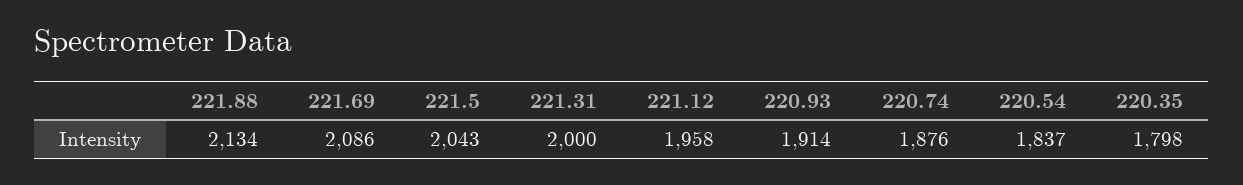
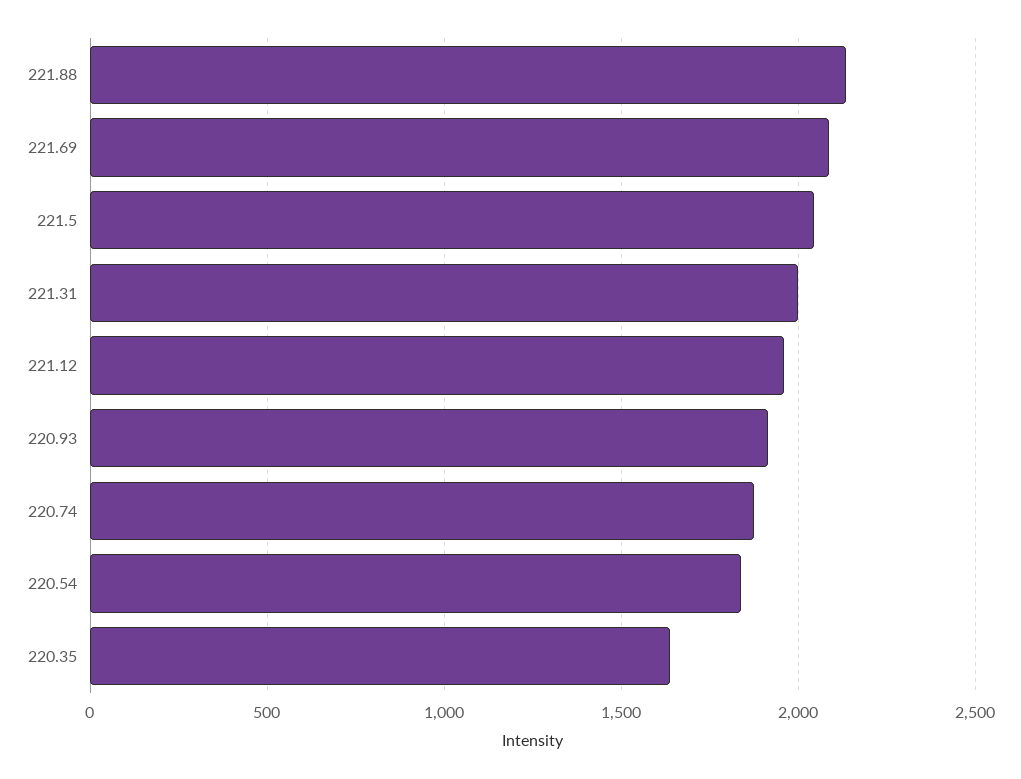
  {
    "221.88": 2134,
    "221.69": 2086,
    "221.5": 2043,
    "221.31": 2000,
    "221.12": 1958,
    "220.93": 1914,
    "220.74": 1876,
    "220.54": 1837,
-   "220.35": 1798
+   "220.35": 1650
  }

